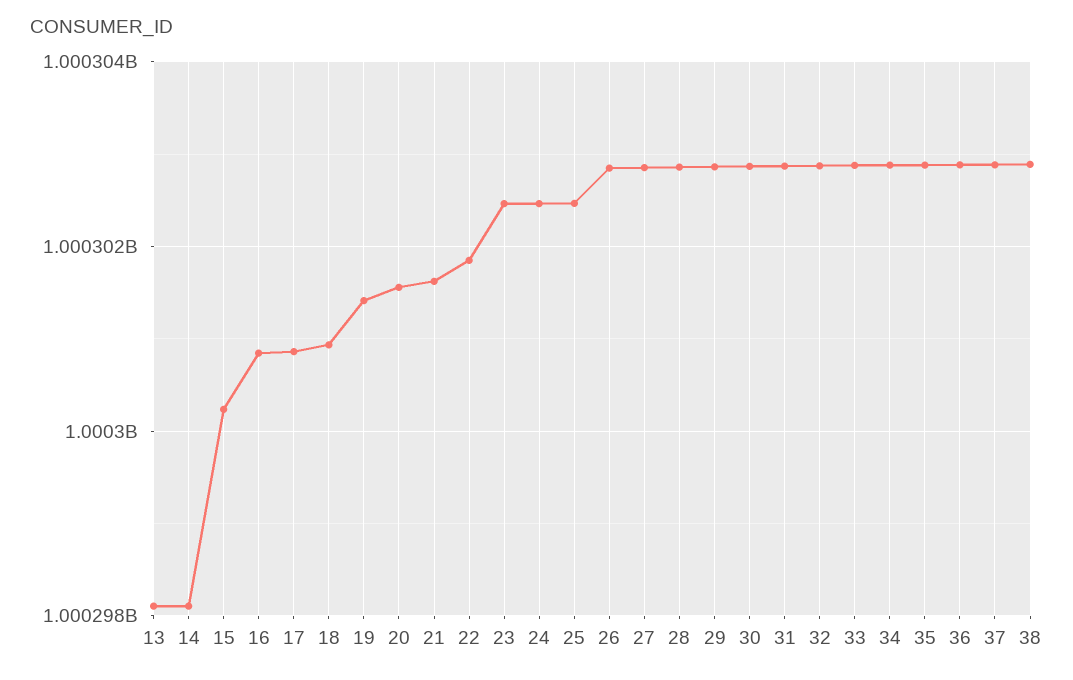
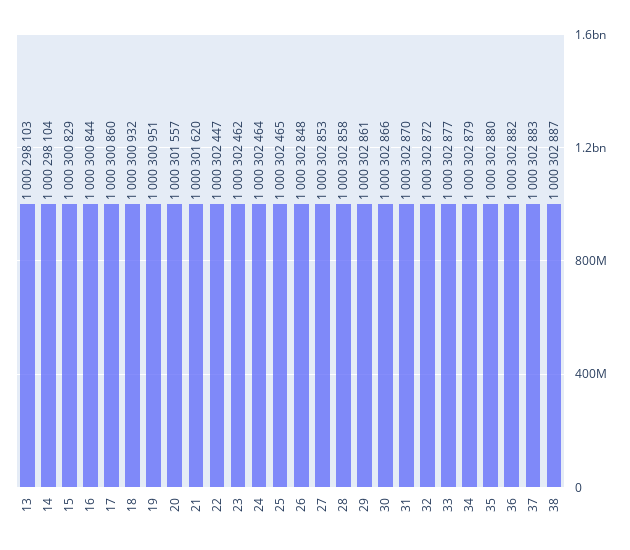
  {
    "13": 1000298103,
    "14": 1000298104,
-   "15": 1000300200,
+   "15": 1000300829,
    "16": 1000300844,
    "17": 1000300860,
    "18": 1000300932,
-   "19": 1000301400,
+   "19": 1000300951,
    "20": 1000301557,
    "21": 1000301620,
-   "22": 1000301800,
+   "22": 1000302447,
    "23": 1000302462,
    "24": 1000302464,
    "25": 1000302465,
    "26": 1000302848,
    "27": 1000302853,
    "28": 1000302858,
    "29": 1000302861,
    "30": 1000302866,
    "31": 1000302870,
    "32": 1000302872,
    "33": 1000302877,
    "34": 1000302879,
    "35": 1000302880,
    "36": 1000302882,
    "37": 1000302883,
    "38": 1000302887
  }

